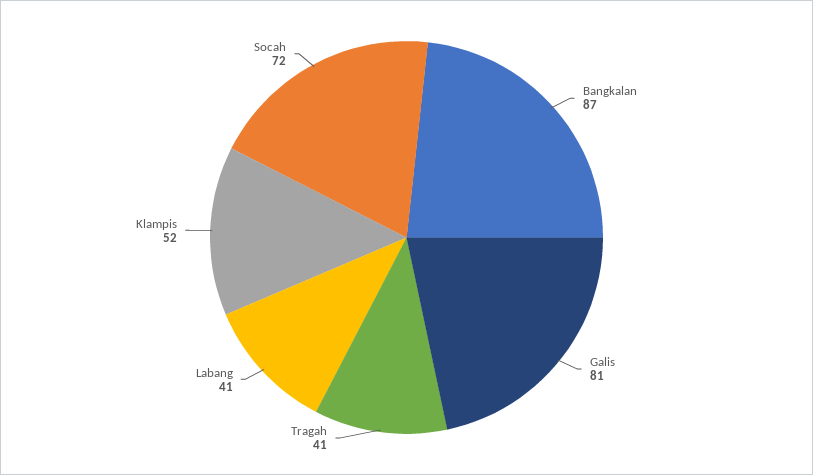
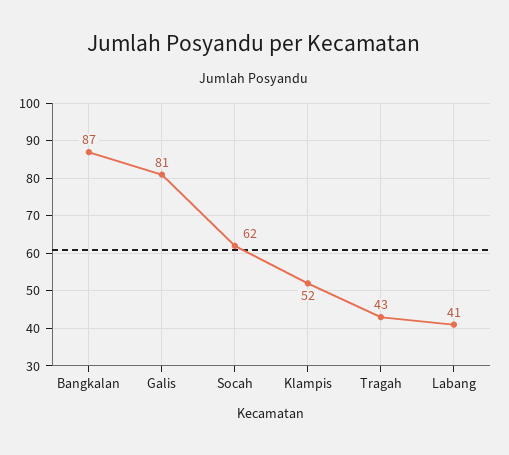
  {
    "Bangkalan": 87,
    "Galis": 81,
-   "Tragah": 41,
+   "Tragah": 43,
    "Labang": 41,
    "Klampis": 52,
-   "Socah": 72
+   "Socah": 62
  }

